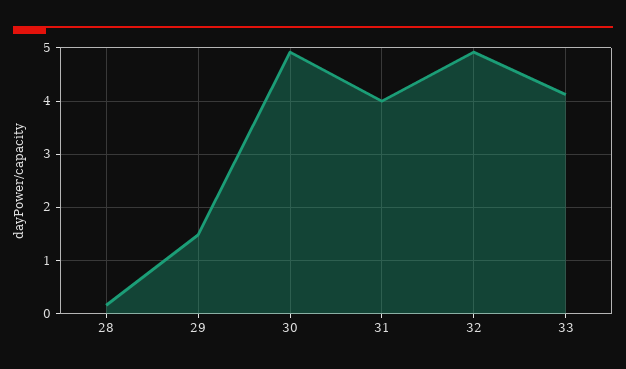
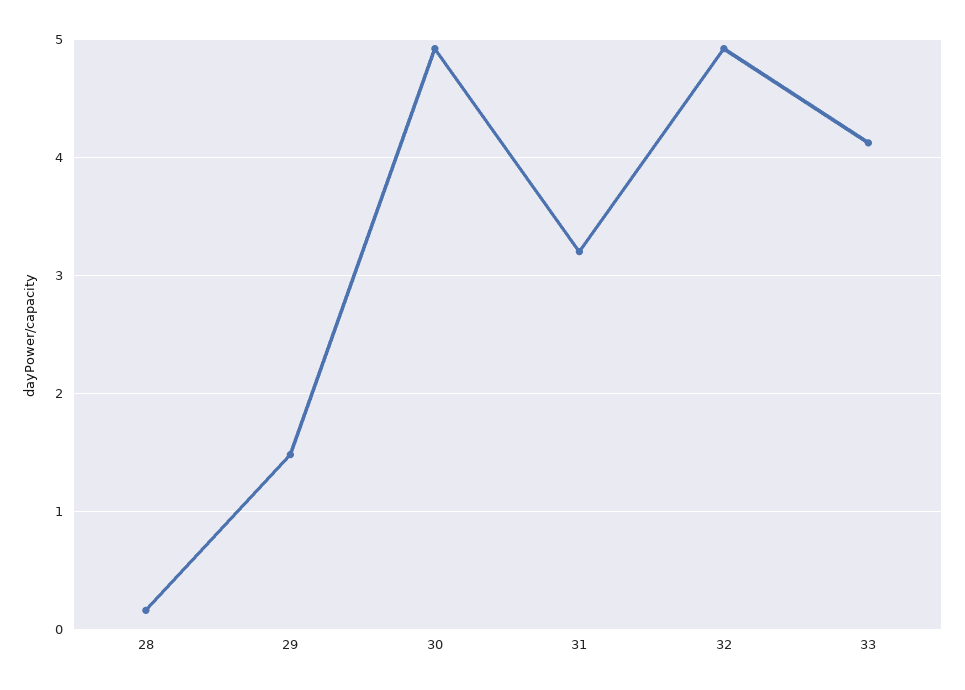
  {
    "28": 0.2,
    "29": 1.5,
    "30": 4.9,
-   "31": 4,
+   "31": 3.2,
    "32": 4.9,
    "33": 4.1
  }

